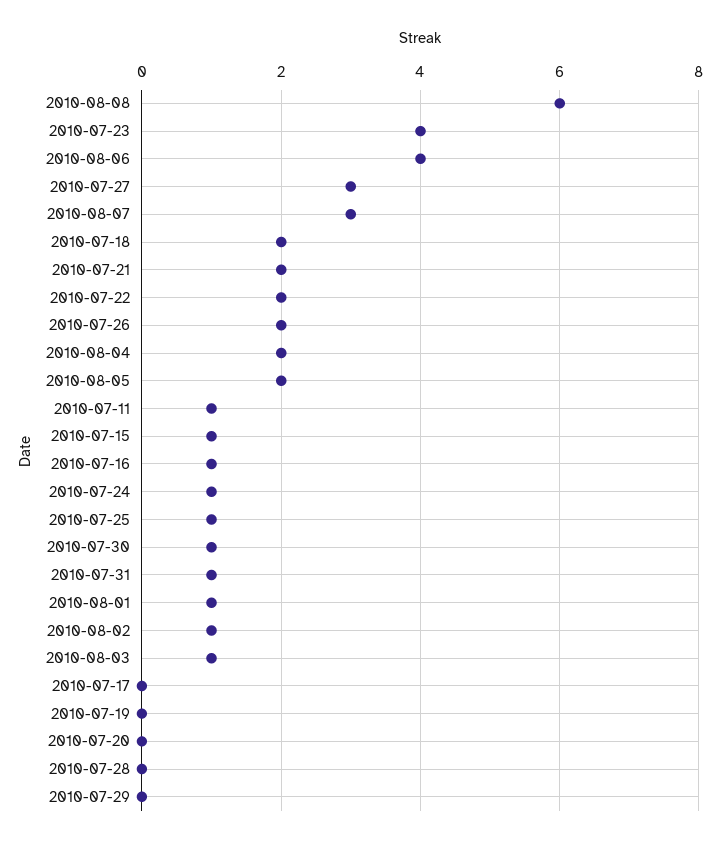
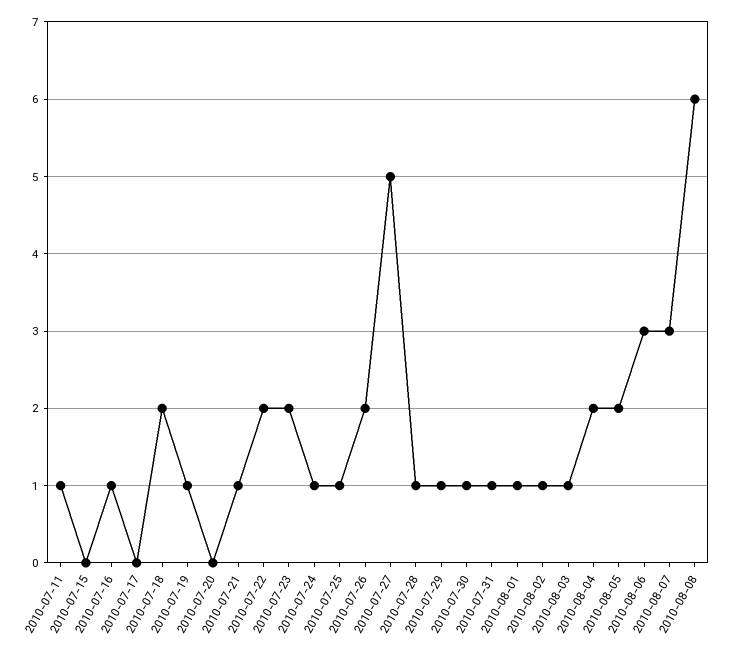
  {
    "2010-08-08": 6,
-   "2010-07-23": 4,
+   "2010-07-23": 2,
-   "2010-08-06": 4,
+   "2010-08-06": 3,
-   "2010-07-27": 3,
+   "2010-07-27": 5,
    "2010-08-07": 3,
    "2010-07-18": 2,
-   "2010-07-21": 2,
+   "2010-07-21": 1,
    "2010-07-22": 2,
    "2010-07-26": 2,
    "2010-08-04": 2,
    "2010-08-05": 2,
    "2010-07-11": 1,
-   "2010-07-15": 1,
+   "2010-07-15": 0,
    "2010-07-16": 1,
    "2010-07-24": 1,
    "2010-07-25": 1,
    "2010-07-30": 1,
    "2010-07-31": 1,
    "2010-08-01": 1,
    "2010-08-02": 1,
    "2010-08-03": 1,
    "2010-07-17": 0,
-   "2010-07-19": 0,
+   "2010-07-19": 1,
    "2010-07-20": 0,
-   "2010-07-28": 0,
+   "2010-07-28": 1,
-   "2010-07-29": 0
+   "2010-07-29": 1
  }

